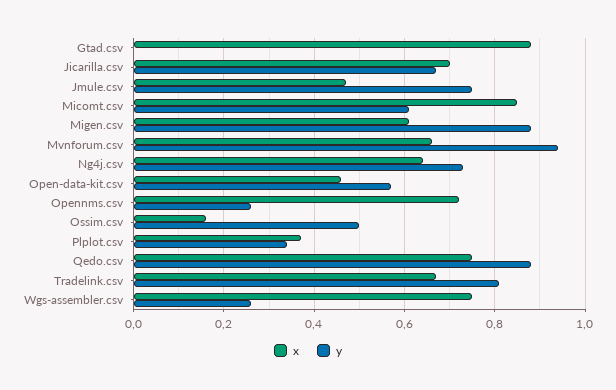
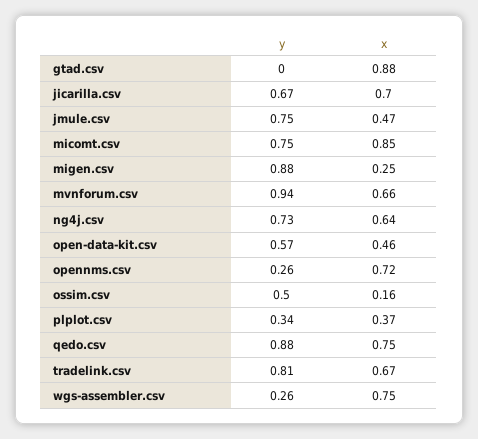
  {
    "x": {
      "Gtad.csv": 0.88,
      "Jicarilla.csv": 0.7,
      "Jmule.csv": 0.47,
      "Micomt.csv": 0.85,
-     "Migen.csv": 0.6,
+     "Migen.csv": 0.25,
      "Mvnforum.csv": 0.66,
      "Ng4j.csv": 0.64,
      "Open-data-kit.csv": 0.46,
      "Opennms.csv": 0.72,
      "Ossim.csv": 0.16,
      "Plplot.csv": 0.37,
      "Qedo.csv": 0.75,
      "Tradelink.csv": 0.67,
      "Wgs-assembler.csv": 0.75
    },
    "y": {
      "Gtad.csv": 0,
      "Jicarilla.csv": 0.67,
      "Jmule.csv": 0.75,
-     "Micomt.csv": 0.6,
+     "Micomt.csv": 0.75,
      "Migen.csv": 0.88,
      "Mvnforum.csv": 0.94,
      "Ng4j.csv": 0.73,
      "Open-data-kit.csv": 0.57,
      "Opennms.csv": 0.26,
      "Ossim.csv": 0.5,
      "Plplot.csv": 0.34,
      "Qedo.csv": 0.88,
      "Tradelink.csv": 0.81,
      "Wgs-assembler.csv": 0.26
    }
  }

